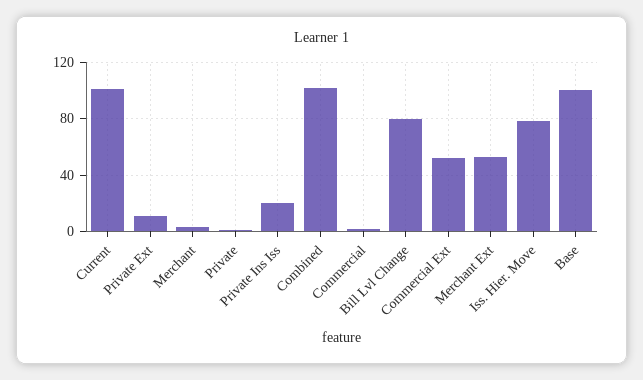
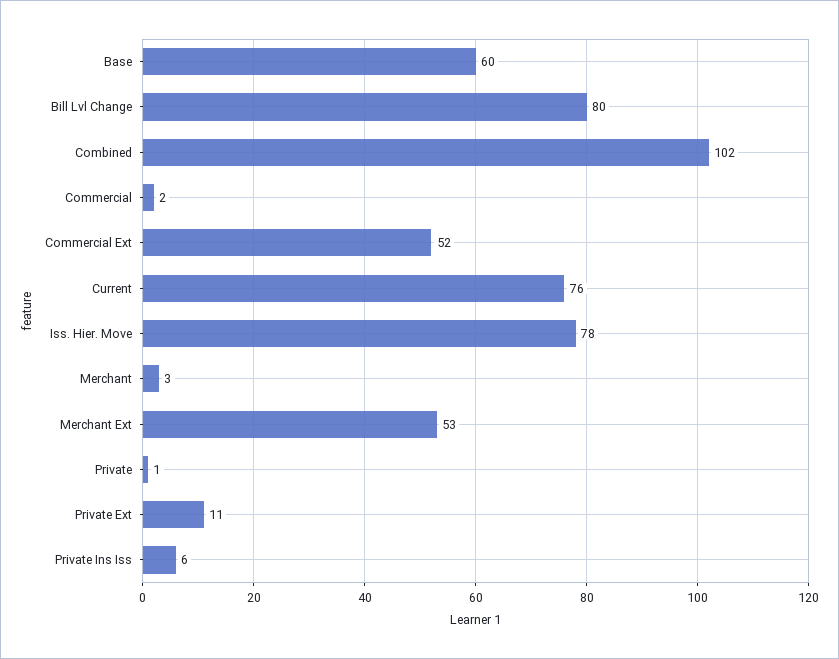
  {
-   "Current": 100,
+   "Current": 76,
    "Private Ext": 11,
    "Merchant": 3,
    "Private": 1,
-   "Private Ins Iss": 20,
+   "Private Ins Iss": 6,
    "Combined": 102,
    "Commercial": 2,
    "Bill Lvl Change": 80,
    "Commercial Ext": 52,
    "Merchant Ext": 53,
    "Iss. Hier. Move": 78,
-   "Base": 100
+   "Base": 60
  }

